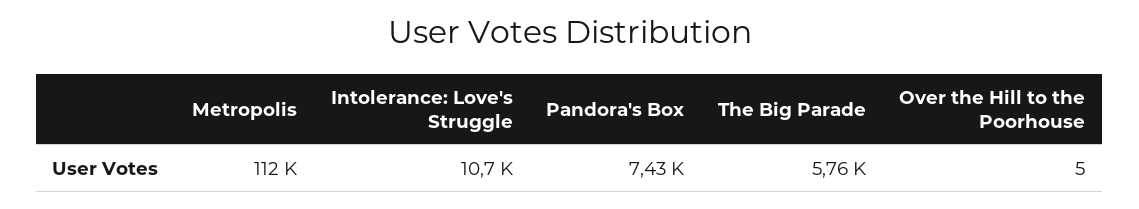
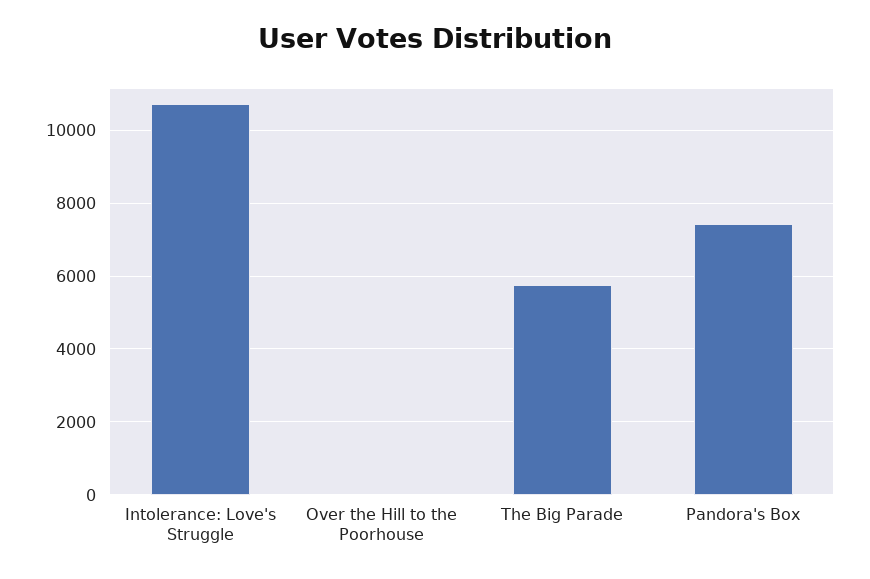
  {
-   "Metropolis": 112000,
    "Intolerance: Love's Struggle": 10700,
    "Pandora's Box": 7430,
    "The Big Parade": 5760,
    "Over the Hill to the Poorhouse": 5
  }

